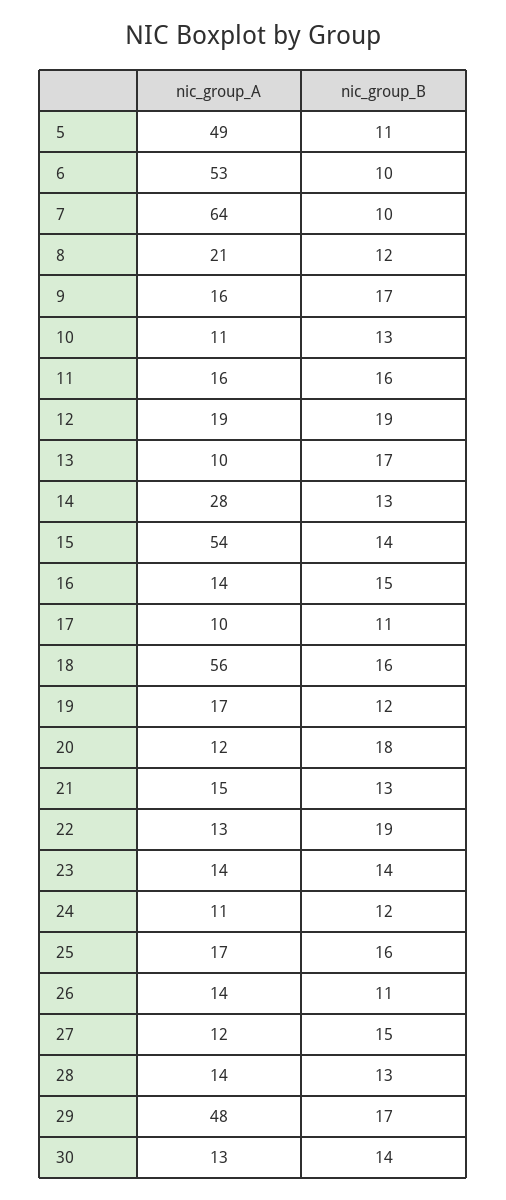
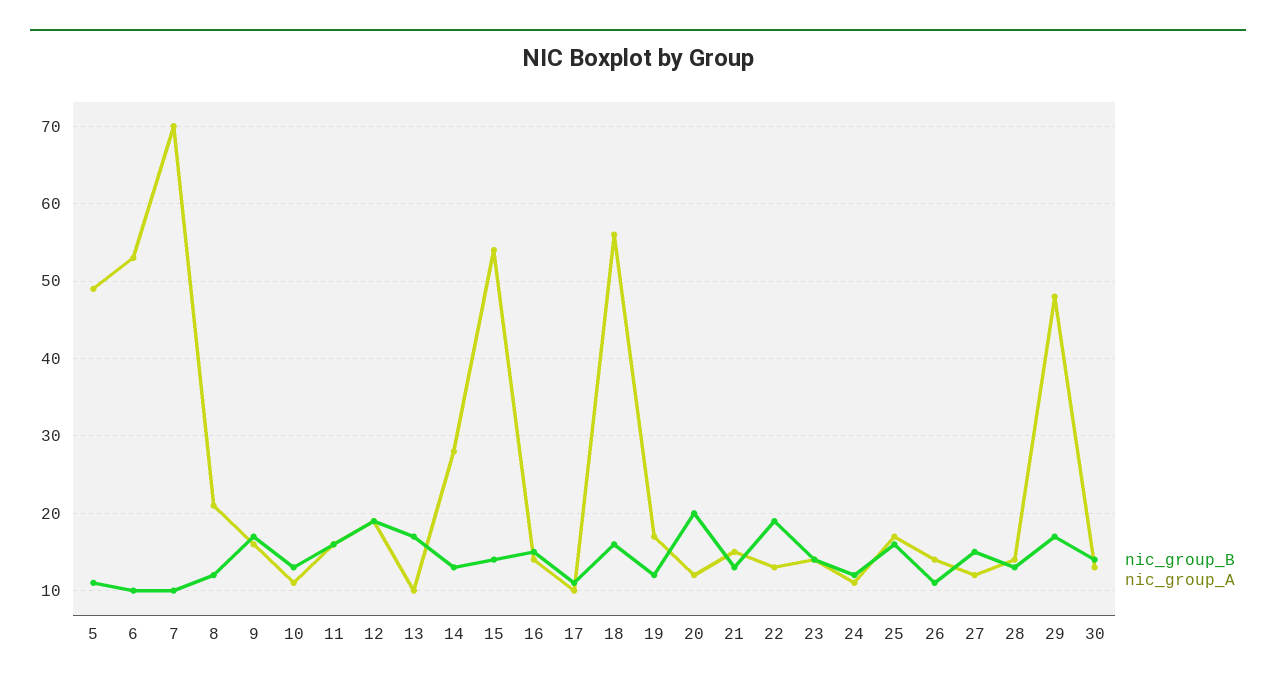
  {
    "nic_group_A": {
      "5": 49,
      "6": 53,
-     "7": 64,
+     "7": 70,
      "8": 21,
      "9": 16,
      "10": 11,
      "11": 16,
      "12": 19,
      "13": 10,
      "14": 28,
      "15": 54,
      "16": 14,
      "17": 10,
      "18": 56,
      "19": 17,
      "20": 12,
      "21": 15,
      "22": 13,
      "23": 14,
      "24": 11,
      "25": 17,
      "26": 14,
      "27": 12,
      "28": 14,
      "29": 48,
      "30": 13
    },
    "nic_group_B": {
      "5": 11,
      "6": 10,
      "7": 10,
      "8": 12,
      "9": 17,
      "10": 13,
      "11": 16,
      "12": 19,
      "13": 17,
      "14": 13,
      "15": 14,
      "16": 15,
      "17": 11,
      "18": 16,
      "19": 12,
-     "20": 18,
+     "20": 20,
      "21": 13,
      "22": 19,
      "23": 14,
      "24": 12,
      "25": 16,
      "26": 11,
      "27": 15,
      "28": 13,
      "29": 17,
      "30": 14
    }
  }

